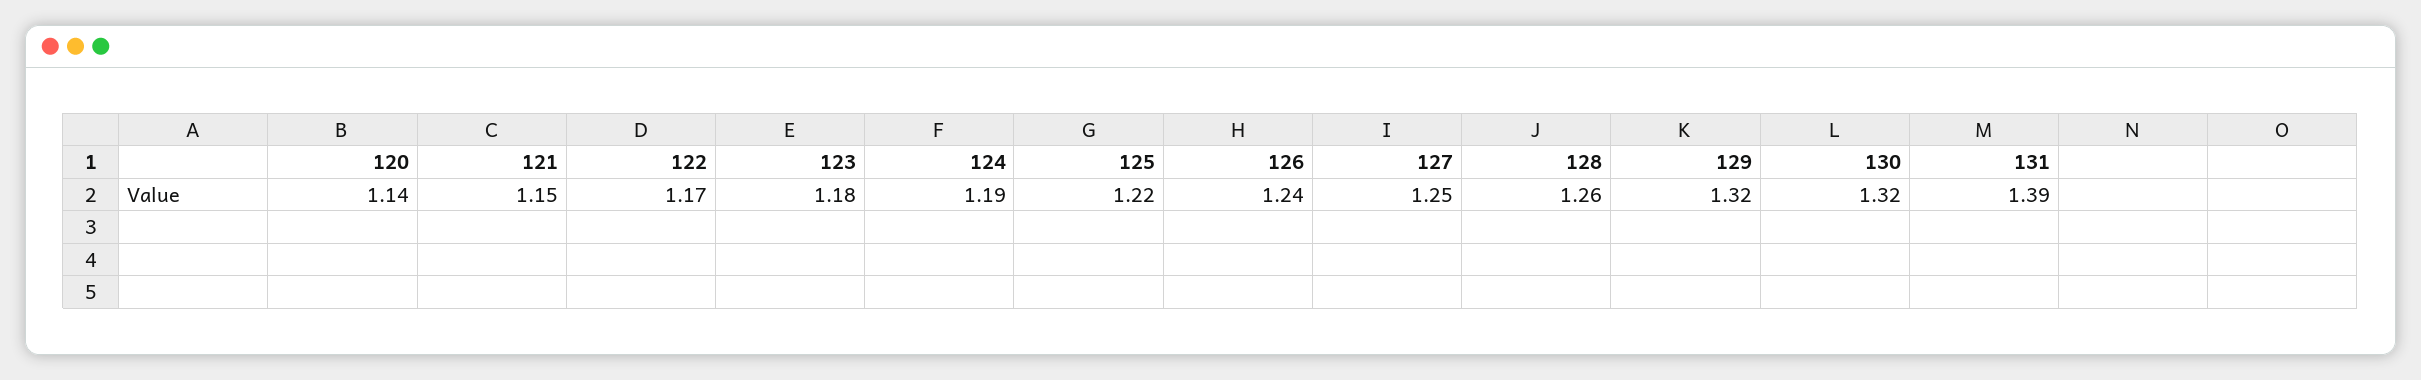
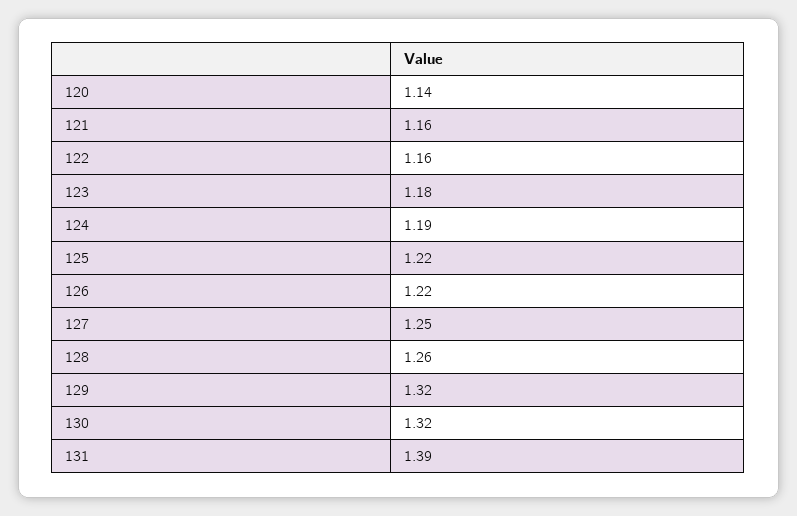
  {
    "120": 1.14,
-   "121": 1.15,
+   "121": 1.16,
-   "122": 1.17,
+   "122": 1.16,
    "123": 1.18,
    "124": 1.19,
    "125": 1.22,
-   "126": 1.24,
+   "126": 1.22,
    "127": 1.25,
    "128": 1.26,
    "129": 1.32,
    "130": 1.32,
    "131": 1.39
  }

